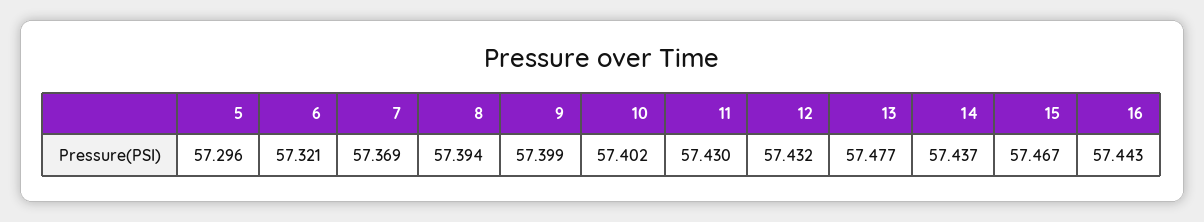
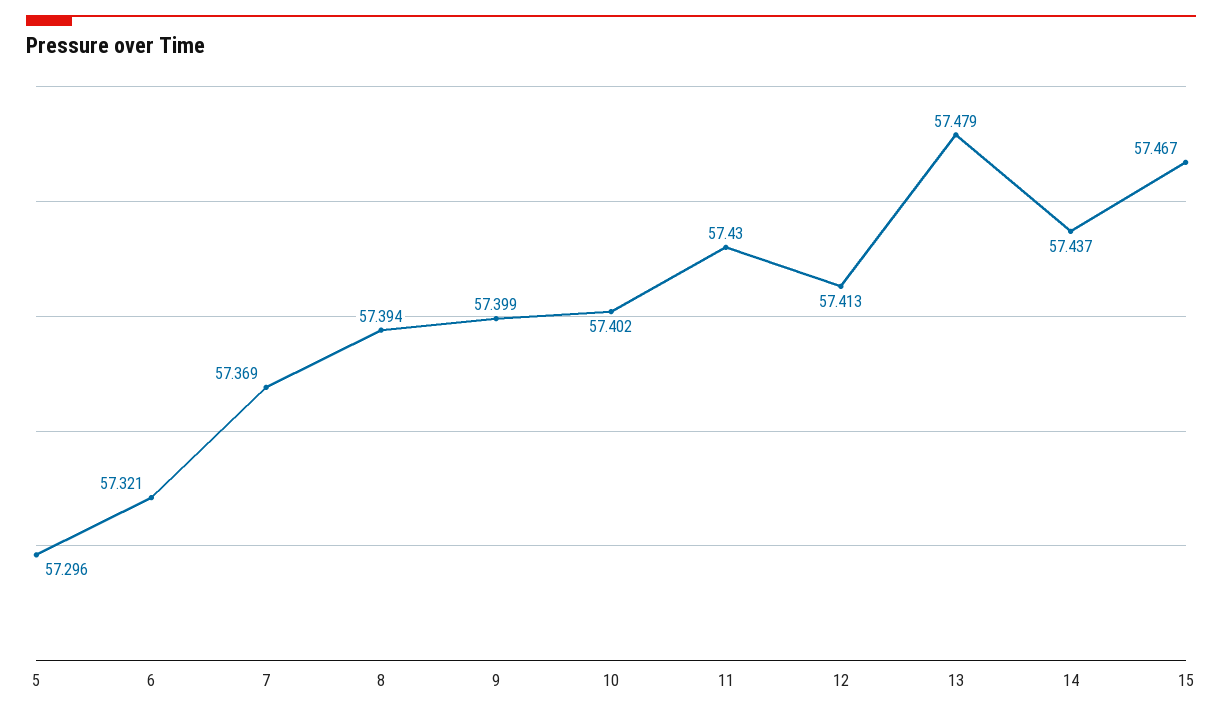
  {
    "5": 57.296,
    "6": 57.321,
    "7": 57.369,
    "8": 57.394,
    "9": 57.399,
    "10": 57.402,
    "11": 57.43,
-   "12": 57.432,
+   "12": 57.413,
-   "13": 57.477,
+   "13": 57.479,
    "14": 57.437,
-   "15": 57.467,
+   "15": 57.467
-   "16": 57.443
  }

